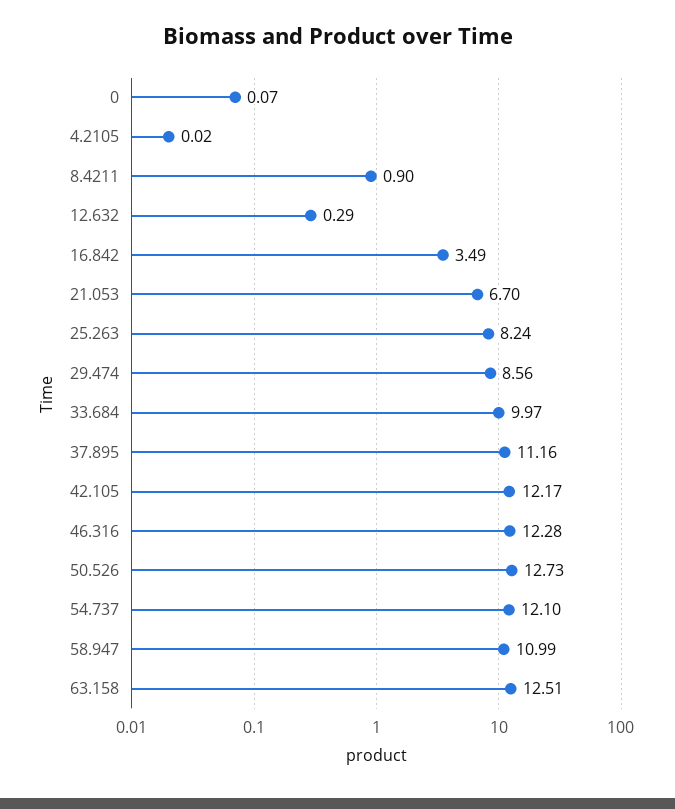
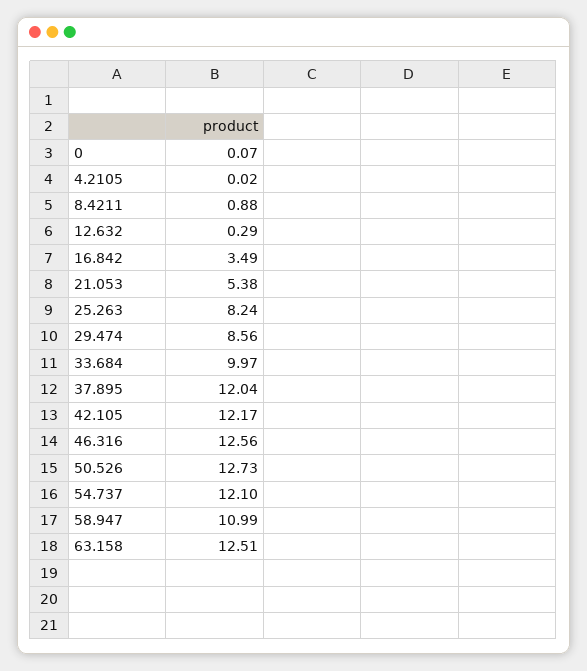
  {
    "0": 0.07,
    "4.2105": 0.02,
-   "8.4211": 0.9,
+   "8.4211": 0.88,
    "12.632": 0.29,
    "16.842": 3.49,
-   "21.053": 6.7,
+   "21.053": 5.38,
    "25.263": 8.24,
    "29.474": 8.56,
    "33.684": 9.97,
-   "37.895": 11.16,
+   "37.895": 12.04,
    "42.105": 12.17,
-   "46.316": 12.28,
+   "46.316": 12.56,
    "50.526": 12.73,
    "54.737": 12.1,
    "58.947": 10.99,
    "63.158": 12.51
  }

